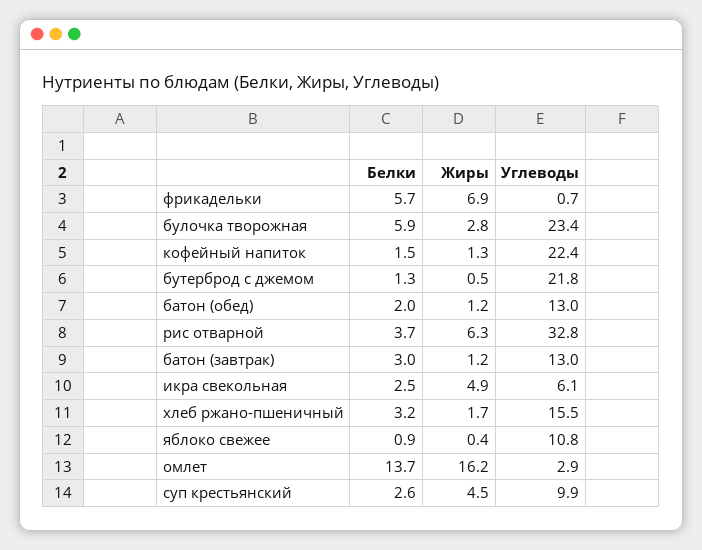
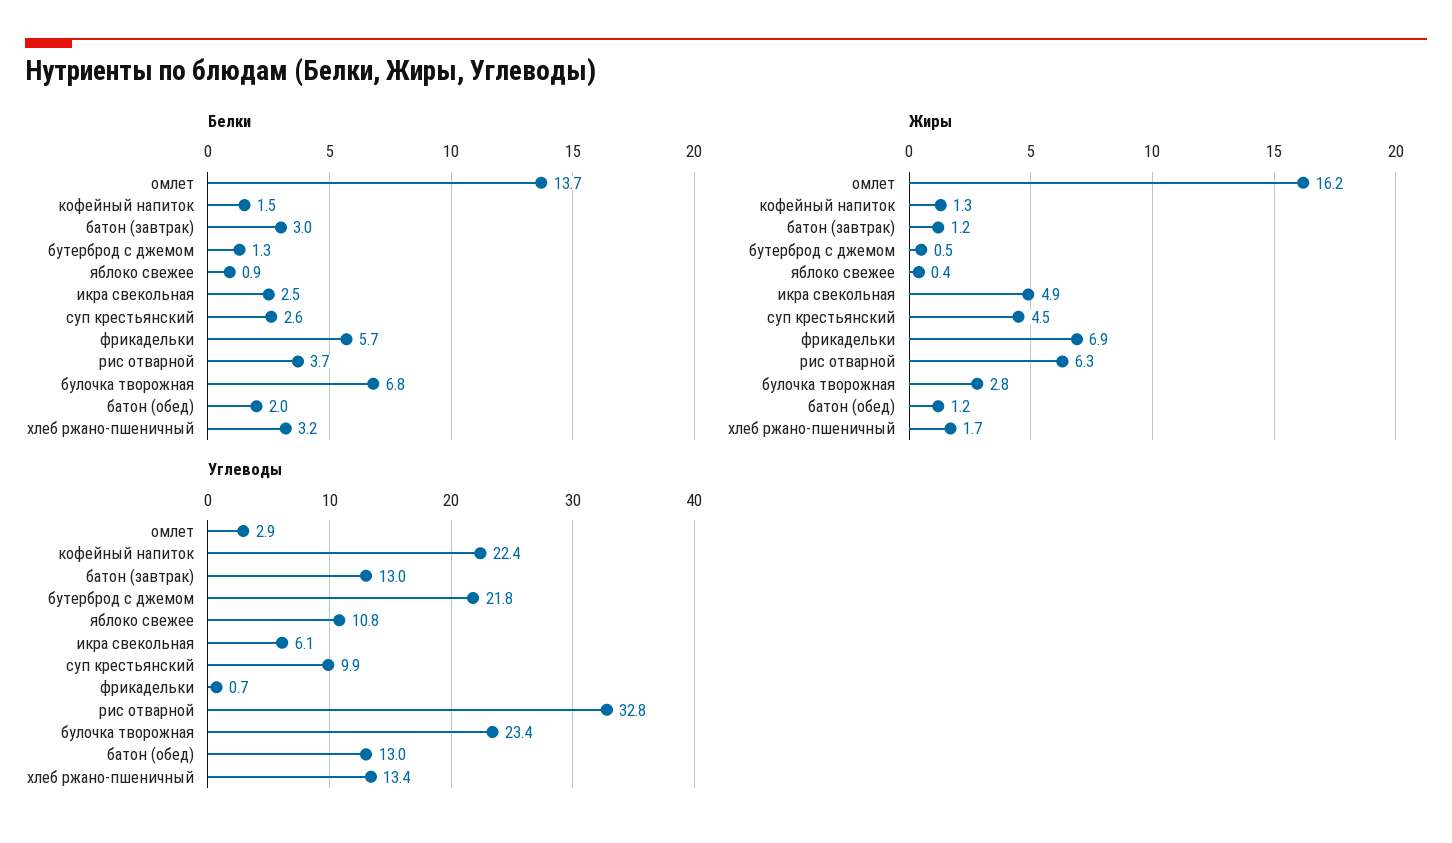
  {
    "Белки": {
      "фрикадельки": 5.7,
-     "булочка творожная": 5.9,
+     "булочка творожная": 6.8,
      "кофейный напиток": 1.5,
      "бутерброд с джемом": 1.3,
      "батон (обед)": 2,
      "рис отварной": 3.7,
      "батон (завтрак)": 3,
      "икра свекольная": 2.5,
      "хлеб ржано-пшеничный": 3.2,
      "яблоко свежее": 0.9,
      "омлет": 13.7,
      "суп крестьянский": 2.6
    },
    "Жиры": {
      "фрикадельки": 6.9,
      "булочка творожная": 2.8,
      "кофейный напиток": 1.3,
      "бутерброд с джемом": 0.5,
      "батон (обед)": 1.2,
      "рис отварной": 6.3,
      "батон (завтрак)": 1.2,
      "икра свекольная": 4.9,
      "хлеб ржано-пшеничный": 1.7,
      "яблоко свежее": 0.4,
      "омлет": 16.2,
      "суп крестьянский": 4.5
    },
    "Углеводы": {
      "фрикадельки": 0.7,
      "булочка творожная": 23.4,
      "кофейный напиток": 22.4,
      "бутерброд с джемом": 21.8,
      "батон (обед)": 13,
      "рис отварной": 32.8,
      "батон (завтрак)": 13,
      "икра свекольная": 6.1,
-     "хлеб ржано-пшеничный": 15.5,
+     "хлеб ржано-пшеничный": 13.4,
      "яблоко свежее": 10.8,
      "омлет": 2.9,
      "суп крестьянский": 9.9
    }
  }

